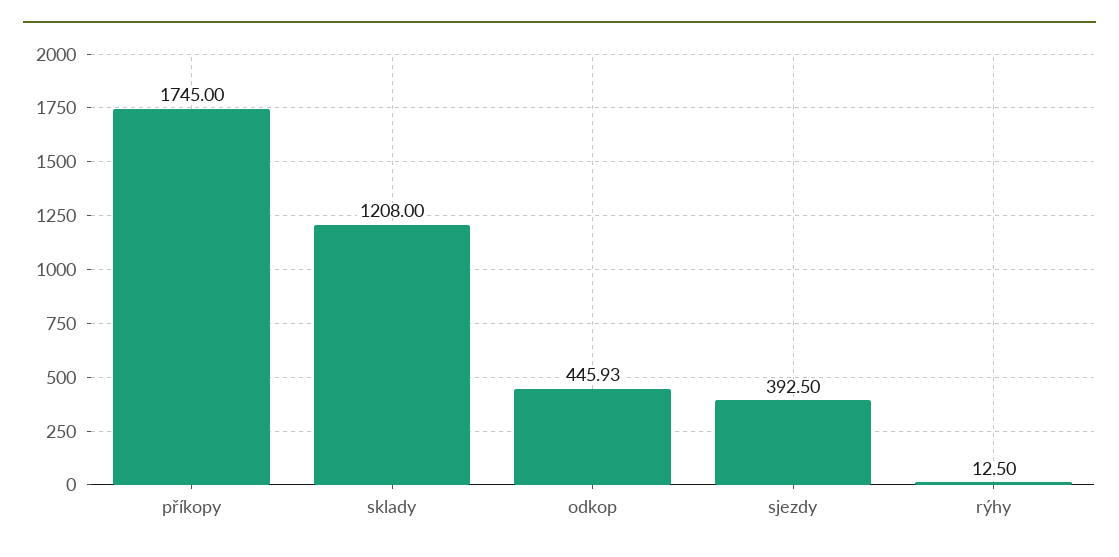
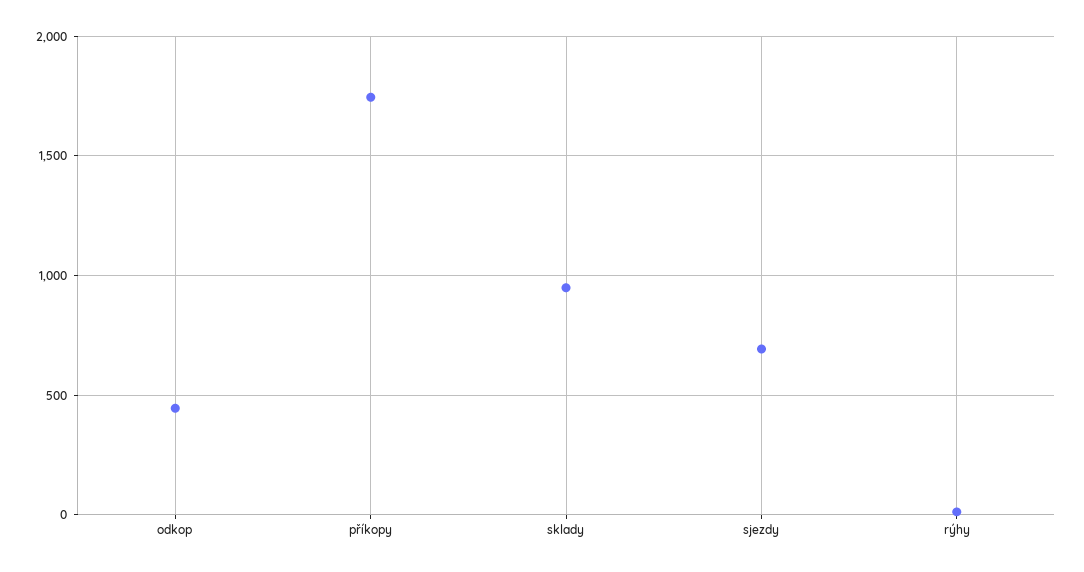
  {
    "příkopy": 1745,
-   "sklady": 1208,
+   "sklady": 950,
    "odkop": 445.93,
-   "sjezdy": 392.5,
+   "sjezdy": 700,
    "rýhy": 12.5
  }

